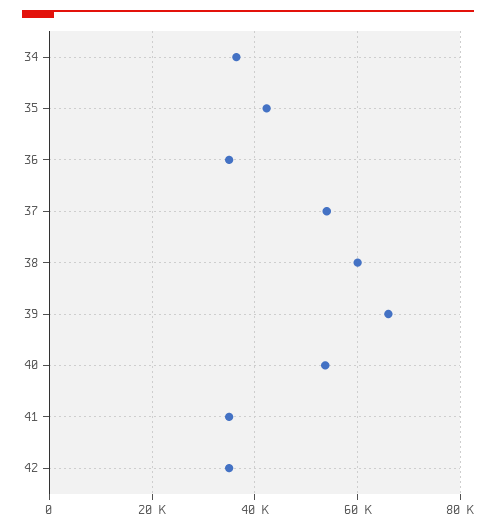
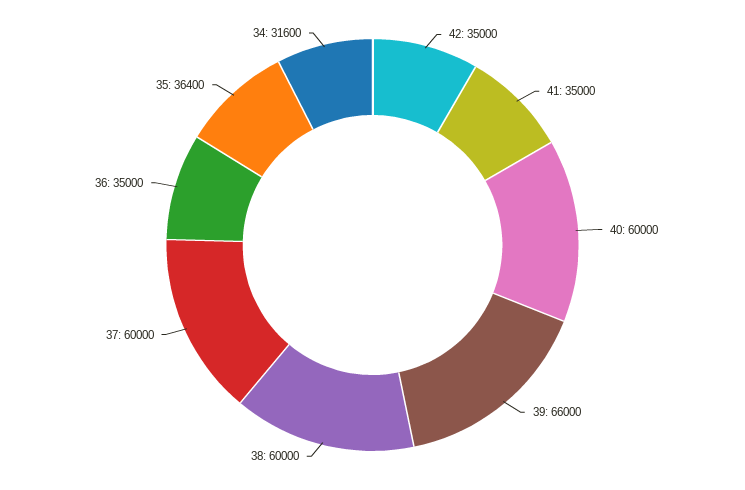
  {
-   "34": 36000,
+   "34": 31600,
-   "35": 42000,
+   "35": 36400,
    "36": 35000,
-   "37": 54000,
+   "37": 60000,
    "38": 60000,
    "39": 66000,
-   "40": 54000,
+   "40": 60000,
    "41": 35000,
    "42": 35000
  }

